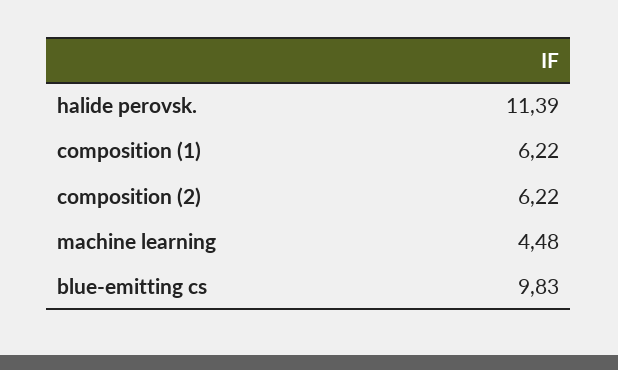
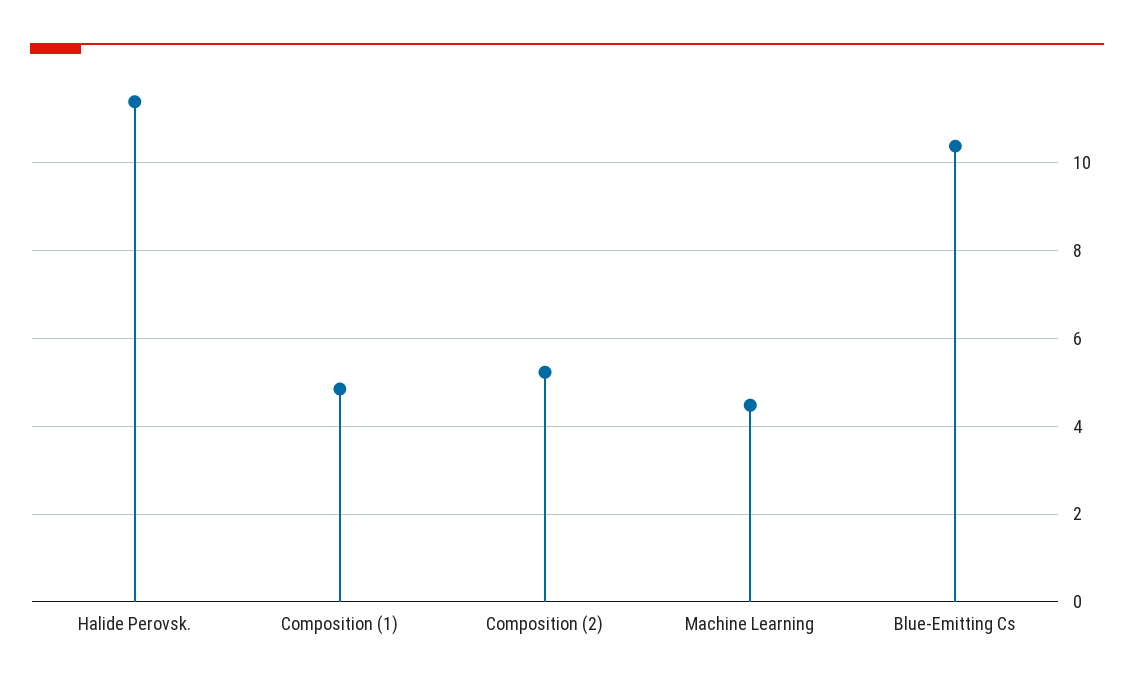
  {
    "halide perovsk.": 11.39,
-   "composition (1)": 6.22,
+   "composition (1)": 4.8,
-   "composition (2)": 6.22,
+   "composition (2)": 5.2,
    "machine learning": 4.48,
-   "blue-emitting cs": 9.83
+   "blue-emitting cs": 10.4
  }

